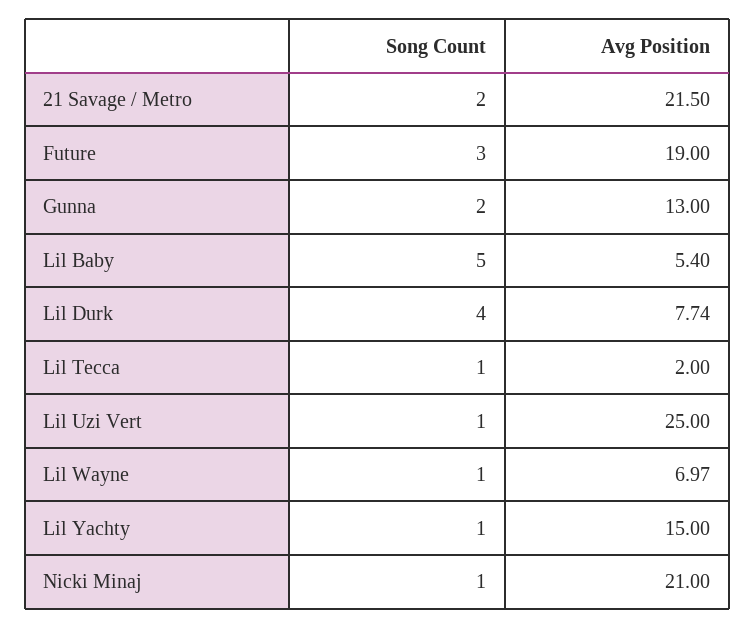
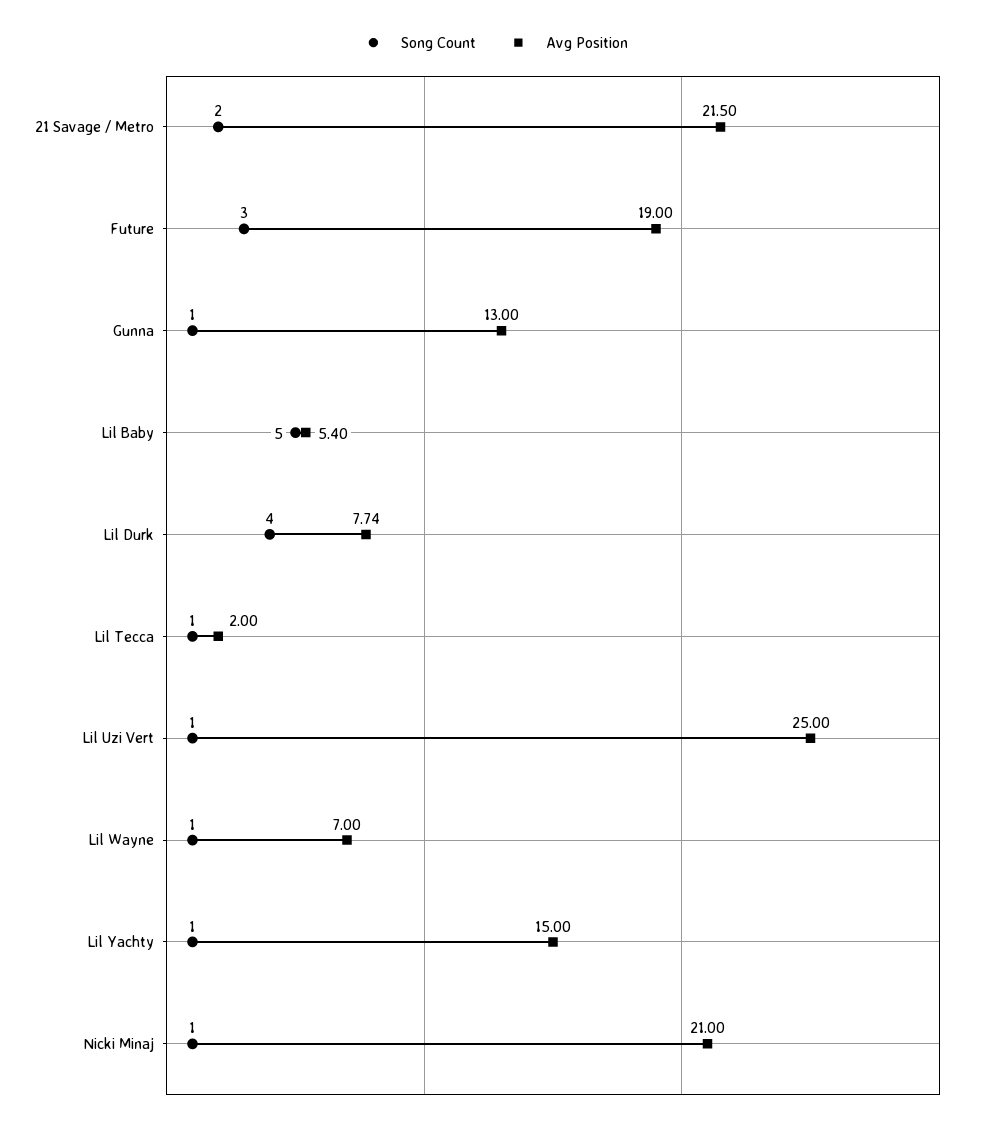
  {
    "Song Count": {
      "21 Savage / Metro": 2,
      "Future": 3,
-     "Gunna": 2,
+     "Gunna": 1,
      "Lil Baby": 5,
      "Lil Durk": 4,
      "Lil Tecca": 1,
      "Lil Uzi Vert": 1,
      "Lil Wayne": 1,
      "Lil Yachty": 1,
      "Nicki Minaj": 1
    },
    "Avg Position": {
      "21 Savage / Metro": 21.5,
      "Future": 19,
      "Gunna": 13,
      "Lil Baby": 5.4,
      "Lil Durk": 7.74,
      "Lil Tecca": 2,
      "Lil Uzi Vert": 25,
-     "Lil Wayne": 6.97,
+     "Lil Wayne": 7,
      "Lil Yachty": 15,
      "Nicki Minaj": 21
    }
  }

